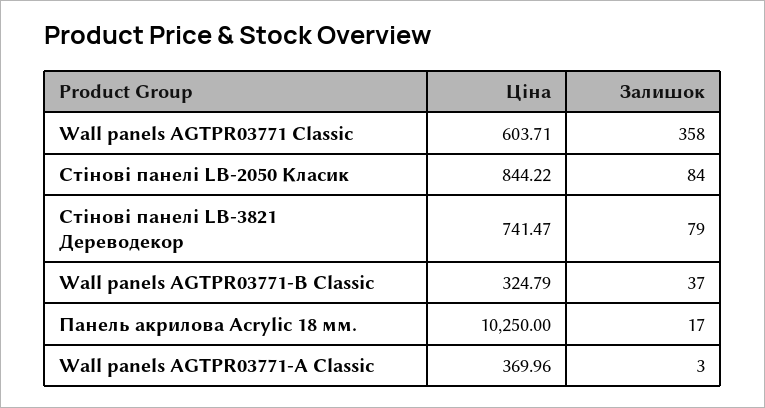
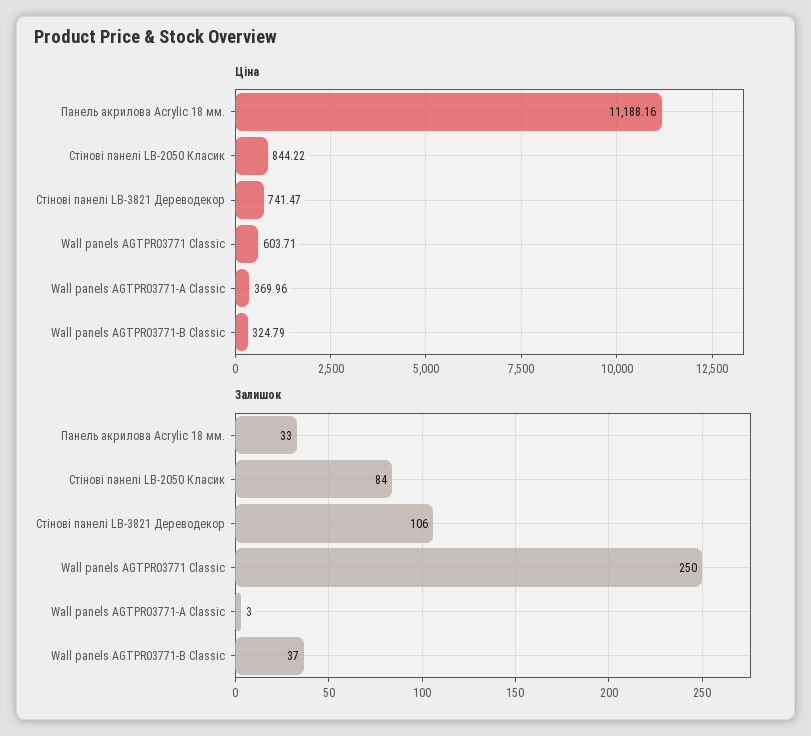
  {
    "Ціна": {
      "Wall panels AGTPR03771 Classic": 603.71,
      "Стінові панелі LB-2050 Класик": 844.22,
      "Стінові панелі LB-3821 Дереводекор": 741.47,
      "Wall panels AGTPR03771-В Classic": 324.79,
-     "Панель акрилова Acrylic 18 мм.": 10250,
+     "Панель акрилова Acrylic 18 мм.": 11188.16,
      "Wall panels AGTPR03771-А Classic": 369.96
    },
    "Залишок": {
-     "Wall panels AGTPR03771 Classic": 358,
+     "Wall panels AGTPR03771 Classic": 250,
      "Стінові панелі LB-2050 Класик": 84,
-     "Стінові панелі LB-3821 Дереводекор": 79,
+     "Стінові панелі LB-3821 Дереводекор": 106,
      "Wall panels AGTPR03771-В Classic": 37,
-     "Панель акрилова Acrylic 18 мм.": 17,
+     "Панель акрилова Acrylic 18 мм.": 33,
      "Wall panels AGTPR03771-А Classic": 3
    }
  }

